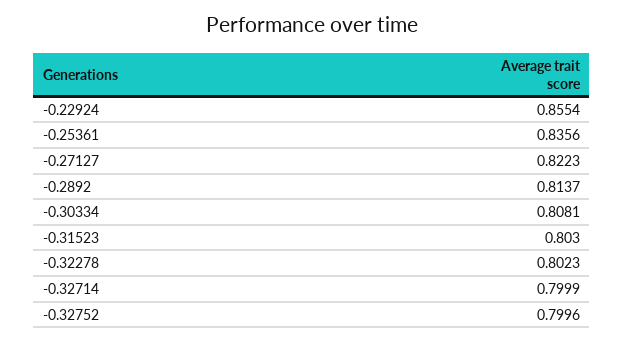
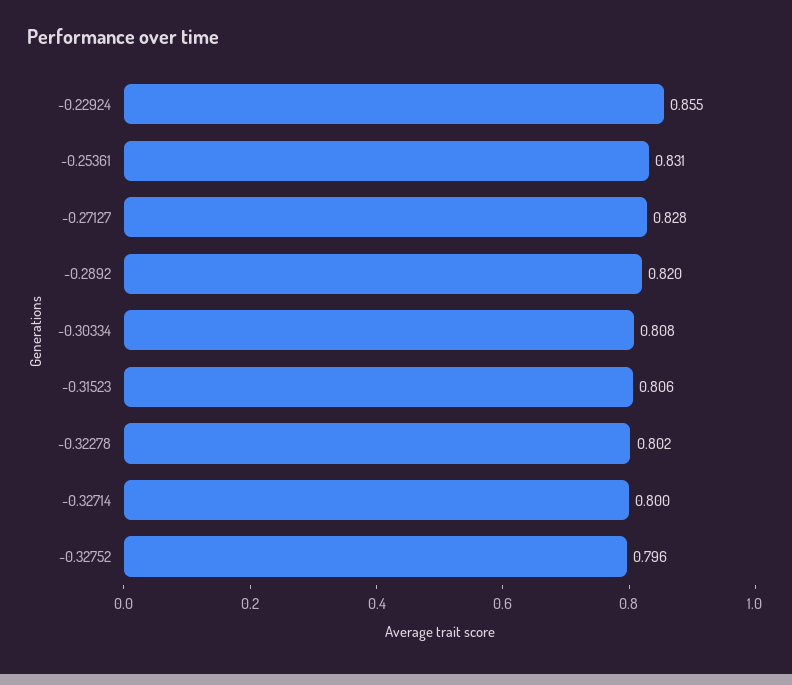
  {
    "-0.22924": 0.8554,
-   "-0.25361": 0.8356,
+   "-0.25361": 0.831,
-   "-0.27127": 0.8223,
+   "-0.27127": 0.828,
-   "-0.2892": 0.8137,
+   "-0.2892": 0.82,
    "-0.30334": 0.8081,
-   "-0.31523": 0.803,
+   "-0.31523": 0.806,
    "-0.32278": 0.8023,
    "-0.32714": 0.7999,
-   "-0.32752": 0.7996
+   "-0.32752": 0.796
  }

